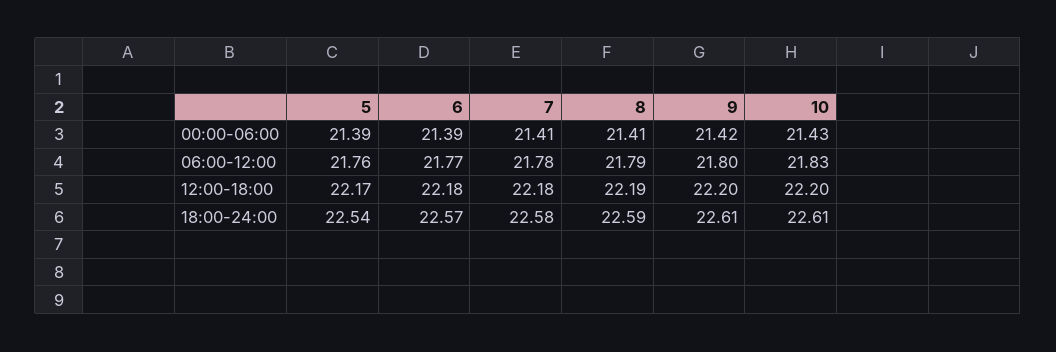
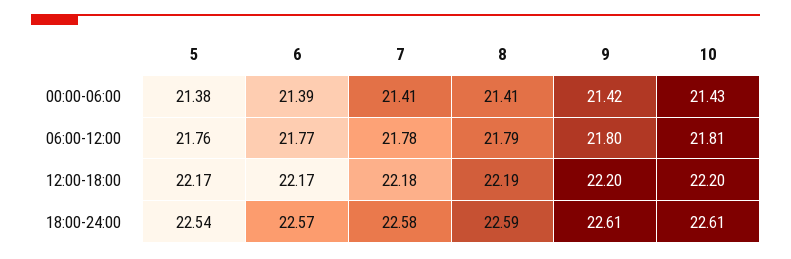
  {
    "5": {
-     "00:00-06:00": 21.39,
+     "00:00-06:00": 21.38,
      "06:00-12:00": 21.76,
      "12:00-18:00": 22.17,
      "18:00-24:00": 22.54
    },
    "6": {
      "00:00-06:00": 21.39,
      "06:00-12:00": 21.77,
-     "12:00-18:00": 22.18,
+     "12:00-18:00": 22.17,
      "18:00-24:00": 22.57
    },
    "7": {
      "00:00-06:00": 21.41,
      "06:00-12:00": 21.78,
      "12:00-18:00": 22.18,
      "18:00-24:00": 22.58
    },
    "8": {
      "00:00-06:00": 21.41,
      "06:00-12:00": 21.79,
      "12:00-18:00": 22.19,
      "18:00-24:00": 22.59
    },
    "9": {
      "00:00-06:00": 21.42,
      "06:00-12:00": 21.8,
      "12:00-18:00": 22.2,
      "18:00-24:00": 22.61
    },
    "10": {
      "00:00-06:00": 21.43,
-     "06:00-12:00": 21.83,
+     "06:00-12:00": 21.81,
      "12:00-18:00": 22.2,
      "18:00-24:00": 22.61
    }
  }

